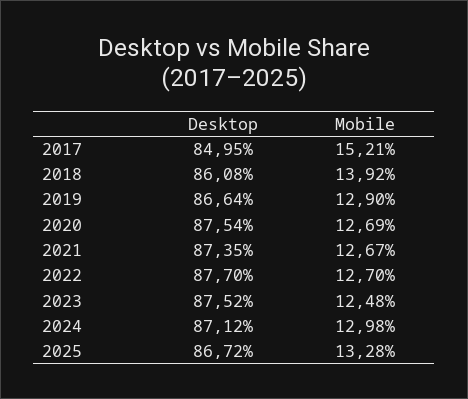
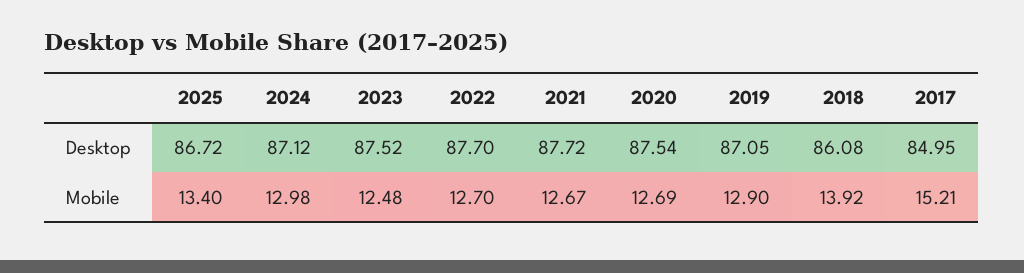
  {
    "Desktop": {
      "2017": 84.95,
      "2018": 86.08,
-     "2019": 86.64,
+     "2019": 87.05,
      "2020": 87.54,
-     "2021": 87.35,
+     "2021": 87.72,
      "2022": 87.7,
      "2023": 87.52,
      "2024": 87.12,
      "2025": 86.72
    },
    "Mobile": {
      "2017": 15.21,
      "2018": 13.92,
      "2019": 12.9,
      "2020": 12.69,
      "2021": 12.67,
      "2022": 12.7,
      "2023": 12.48,
      "2024": 12.98,
-     "2025": 13.28
+     "2025": 13.4
    }
  }

